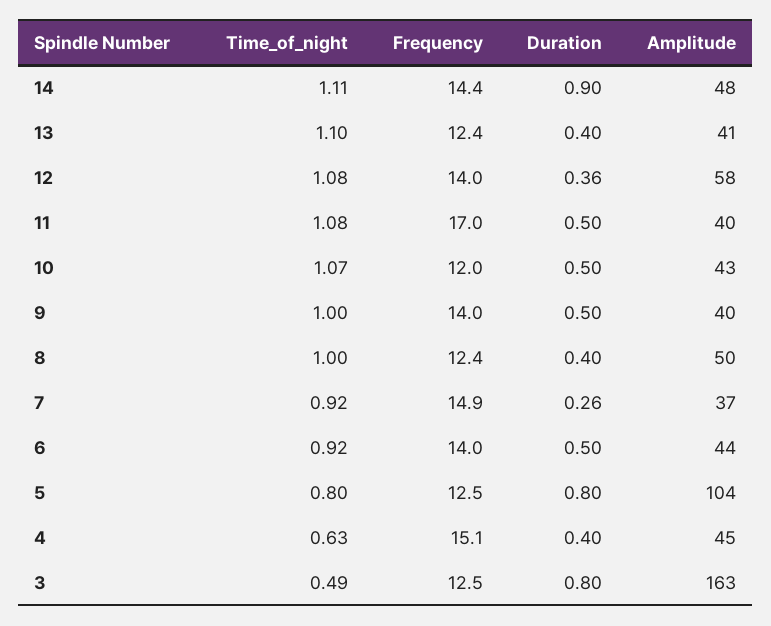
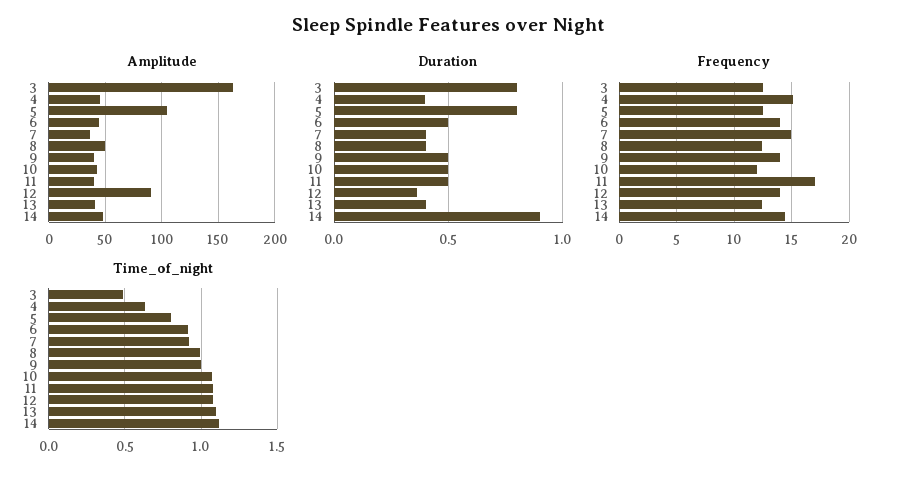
  {
    "Time_of_night": {
      "14": 1.11,
      "13": 1.1,
      "12": 1.08,
      "11": 1.08,
      "10": 1.07,
      "9": 1,
      "8": 1,
      "7": 0.92,
      "6": 0.92,
      "5": 0.8,
      "4": 0.63,
      "3": 0.49
    },
    "Frequency": {
      "14": 14.4,
      "13": 12.4,
      "12": 14,
      "11": 17,
      "10": 12,
      "9": 14,
      "8": 12.4,
      "7": 14.9,
      "6": 14,
      "5": 12.5,
      "4": 15.1,
      "3": 12.5
    },
    "Duration": {
      "14": 0.9,
      "13": 0.4,
      "12": 0.36,
      "11": 0.5,
      "10": 0.5,
      "9": 0.5,
      "8": 0.4,
-     "7": 0.26,
+     "7": 0.4,
      "6": 0.5,
      "5": 0.8,
      "4": 0.4,
      "3": 0.8
    },
    "Amplitude": {
      "14": 48,
      "13": 41,
-     "12": 58,
+     "12": 90,
      "11": 40,
      "10": 43,
      "9": 40,
      "8": 50,
      "7": 37,
      "6": 44,
      "5": 104,
      "4": 45,
      "3": 163
    }
  }

